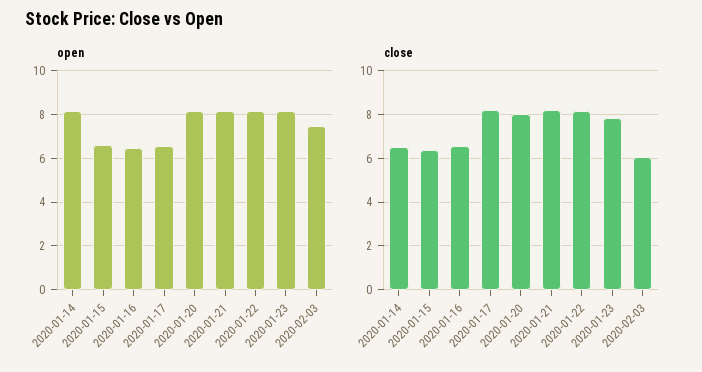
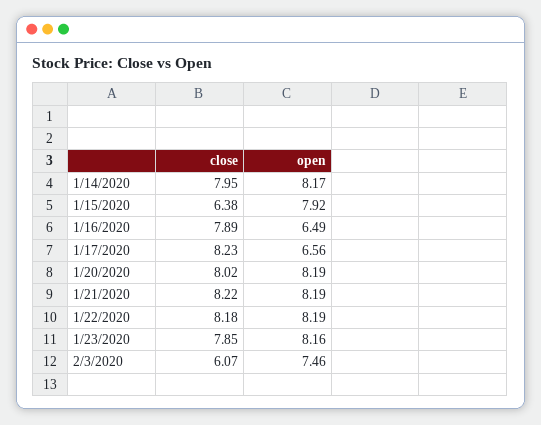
  {
    "open": {
      "2020-01-14": 8.17,
-     "2020-01-15": 6.5,
+     "2020-01-15": 7.92,
      "2020-01-16": 6.49,
      "2020-01-17": 6.56,
      "2020-01-20": 8.19,
      "2020-01-21": 8.19,
      "2020-01-22": 8.19,
      "2020-01-23": 8.16,
      "2020-02-03": 7.46
    },
    "close": {
-     "2020-01-14": 6.5,
+     "2020-01-14": 7.95,
      "2020-01-15": 6.38,
-     "2020-01-16": 6.5,
+     "2020-01-16": 7.89,
      "2020-01-17": 8.23,
      "2020-01-20": 8.02,
      "2020-01-21": 8.22,
      "2020-01-22": 8.18,
      "2020-01-23": 7.85,
      "2020-02-03": 6.07
    }
  }

